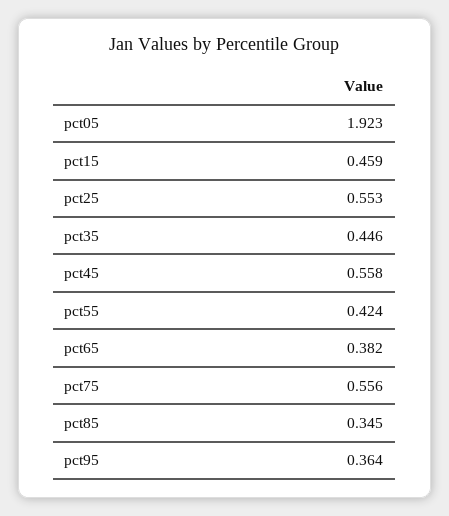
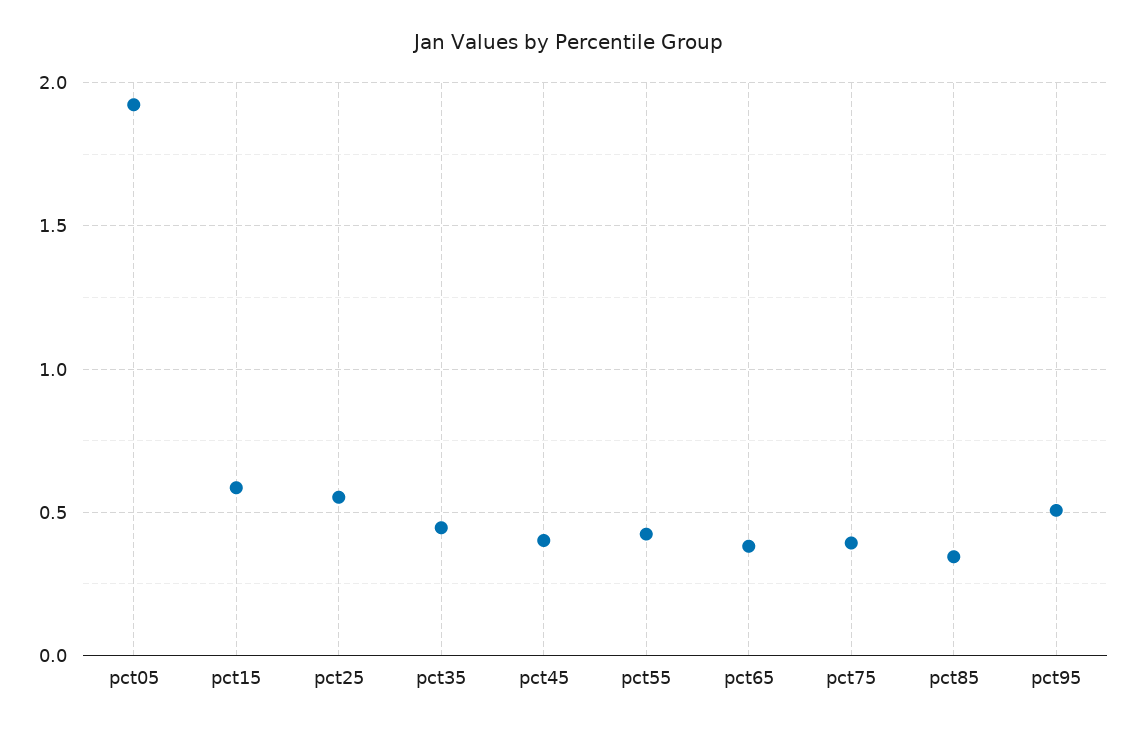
  {
    "pct05": 1.923,
-   "pct15": 0.459,
+   "pct15": 0.6,
    "pct25": 0.553,
    "pct35": 0.446,
-   "pct45": 0.558,
+   "pct45": 0.4,
    "pct55": 0.424,
    "pct65": 0.382,
-   "pct75": 0.556,
+   "pct75": 0.4,
    "pct85": 0.345,
-   "pct95": 0.364
+   "pct95": 0.5
  }

